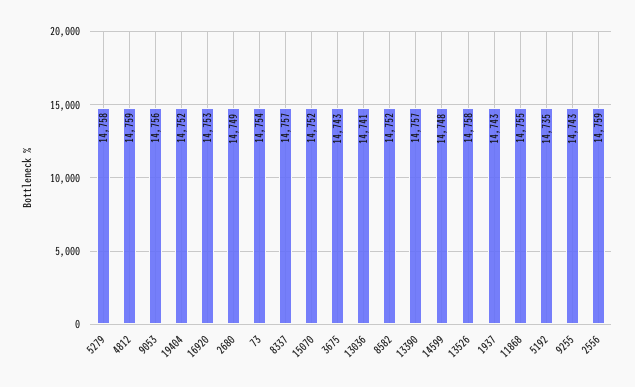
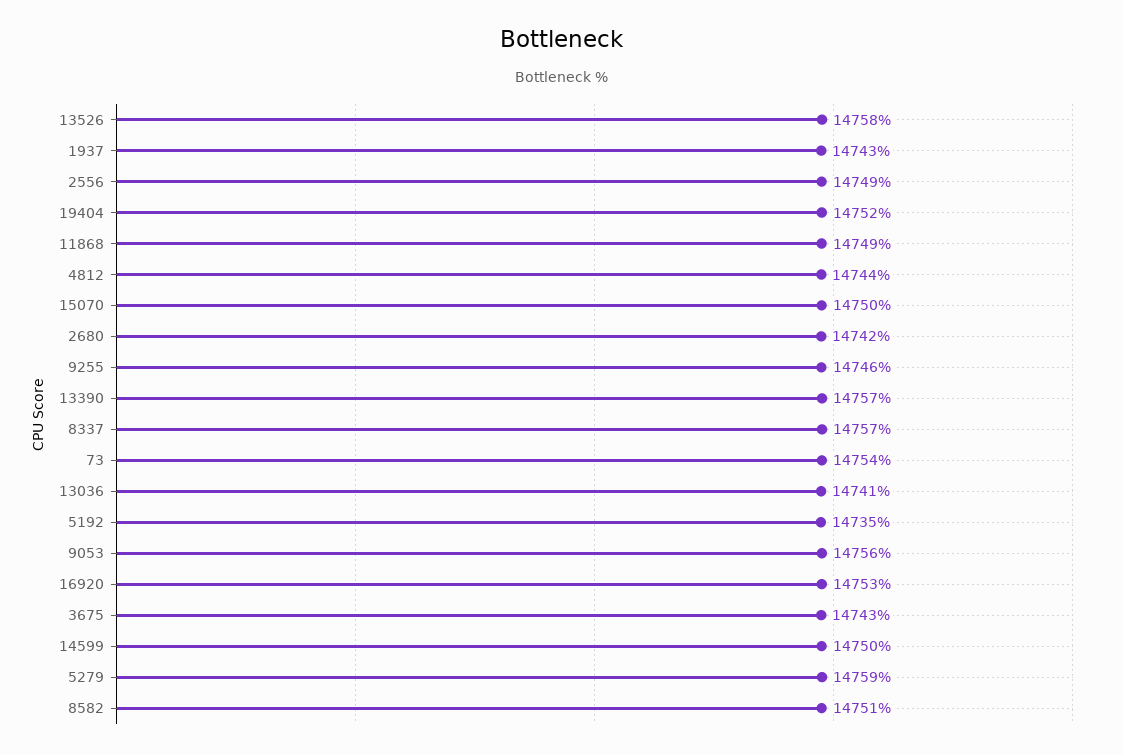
  {
-   "5279": 14758,
+   "5279": 14759,
-   "4812": 14759,
+   "4812": 14744,
    "9053": 14756,
    "19404": 14752,
    "16920": 14753,
-   "2680": 14749,
+   "2680": 14742,
    "73": 14754,
    "8337": 14757,
-   "15070": 14752,
+   "15070": 14750,
    "3675": 14743,
    "13036": 14741,
-   "8582": 14752,
+   "8582": 14751,
    "13390": 14757,
-   "14599": 14748,
+   "14599": 14750,
    "13526": 14758,
    "1937": 14743,
-   "11868": 14755,
+   "11868": 14749,
    "5192": 14735,
-   "9255": 14743,
+   "9255": 14746,
-   "2556": 14759
+   "2556": 14749
  }

